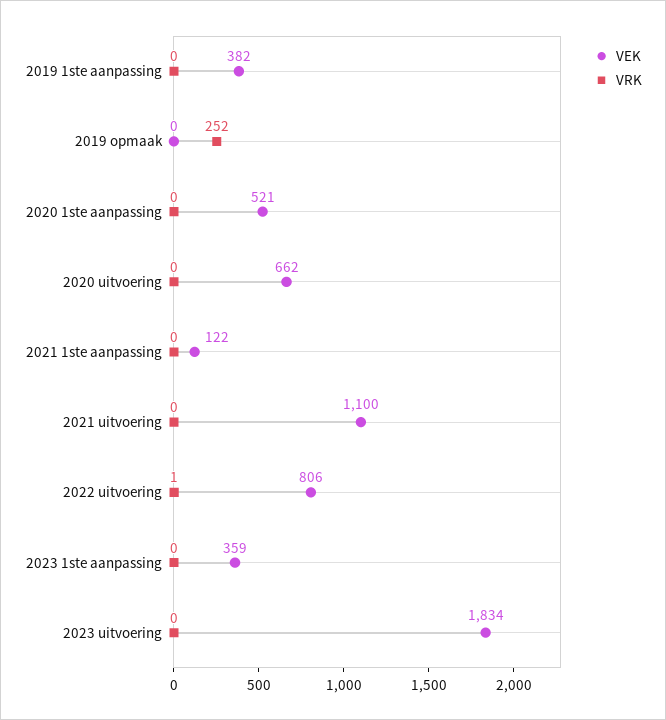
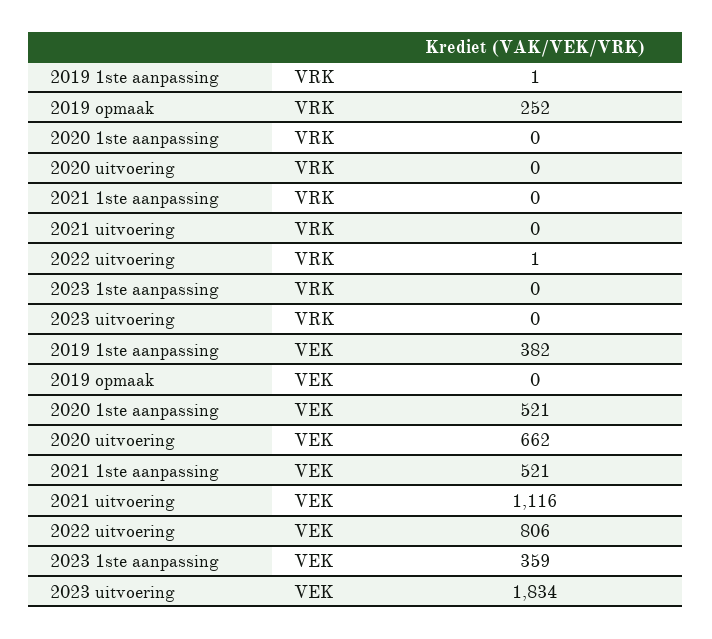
  {
    "VEK": {
      "2019 1ste aanpassing": 382,
      "2019 opmaak": 0,
      "2020 1ste aanpassing": 521,
      "2020 uitvoering": 662,
-     "2021 1ste aanpassing": 122,
+     "2021 1ste aanpassing": 521,
-     "2021 uitvoering": 1100,
+     "2021 uitvoering": 1116,
      "2022 uitvoering": 806,
      "2023 1ste aanpassing": 359,
      "2023 uitvoering": 1834
    },
    "VRK": {
-     "2019 1ste aanpassing": 0,
+     "2019 1ste aanpassing": 1,
      "2019 opmaak": 252,
      "2020 1ste aanpassing": 0,
      "2020 uitvoering": 0,
      "2021 1ste aanpassing": 0,
      "2021 uitvoering": 0,
      "2022 uitvoering": 1,
      "2023 1ste aanpassing": 0,
      "2023 uitvoering": 0
    }
  }

